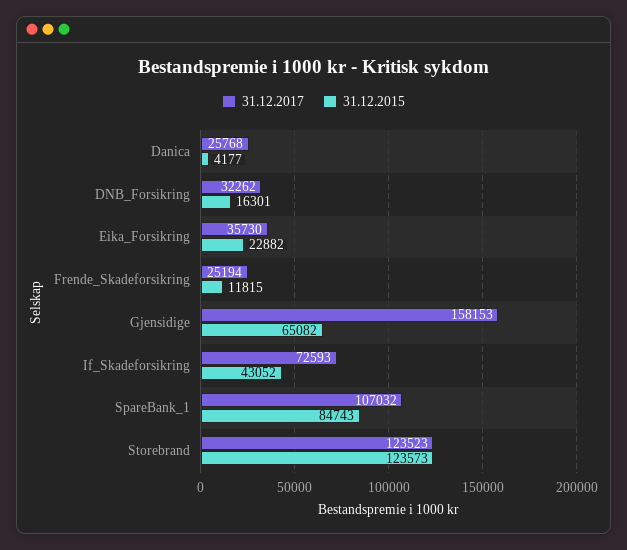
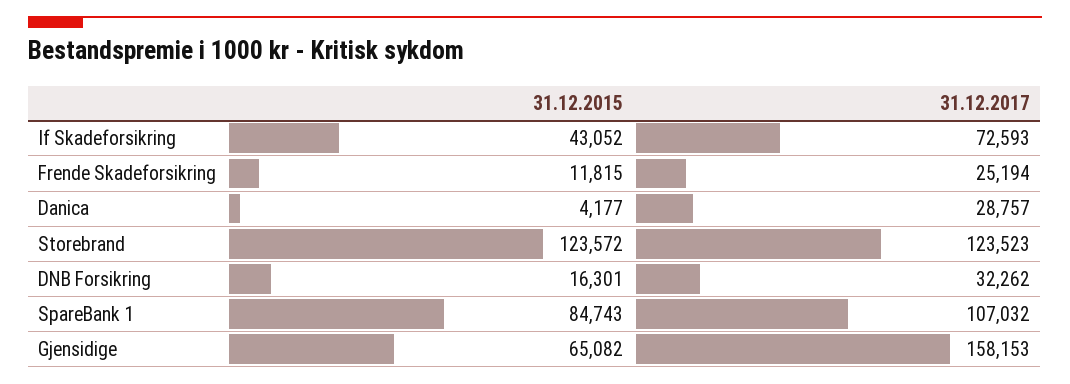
  {
    "31.12.2017": {
-     "Danica": 25768,
+     "Danica": 28757,
      "DNB_Forsikring": 32262,
-     "Eika_Forsikring": 35730,
      "Frende_Skadeforsikring": 25194,
      "Gjensidige": 158153,
      "If_Skadeforsikring": 72593,
      "SpareBank_1": 107032,
      "Storebrand": 123523
    },
    "31.12.2015": {
      "Danica": 4177,
      "DNB_Forsikring": 16301,
-     "Eika_Forsikring": 22882,
      "Frende_Skadeforsikring": 11815,
      "Gjensidige": 65082,
      "If_Skadeforsikring": 43052,
      "SpareBank_1": 84743,
-     "Storebrand": 123573
+     "Storebrand": 123572
    }
  }

